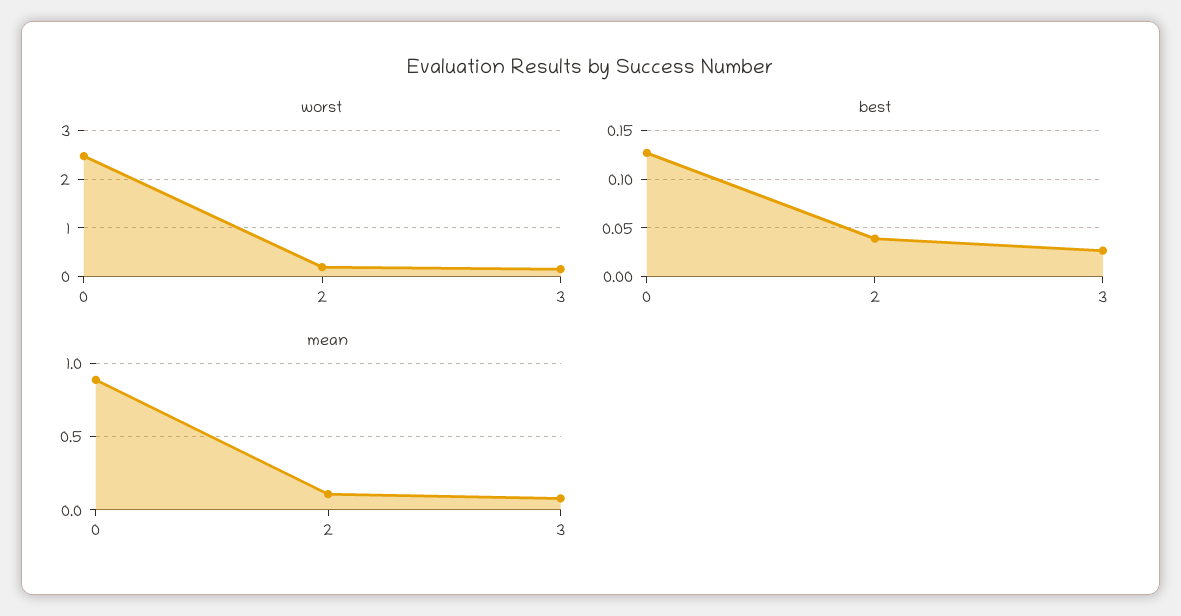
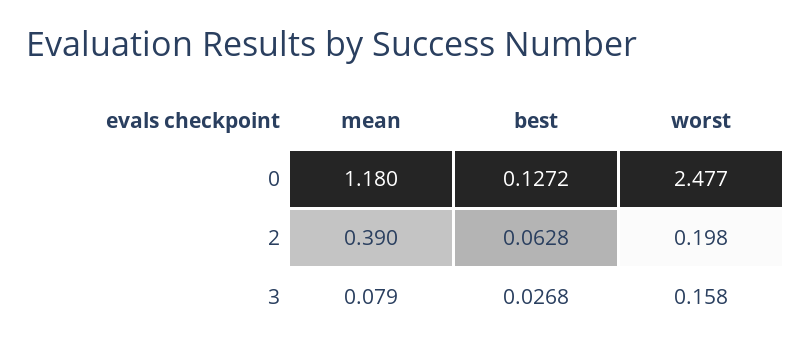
  {
    "worst": {
      "0": 2.477,
      "2": 0.198,
      "3": 0.158
    },
    "best": {
      "0": 0.1272,
-     "2": 0.04,
+     "2": 0.0628,
      "3": 0.0268
    },
    "mean": {
-     "0": 0.9,
+     "0": 1.18,
-     "2": 0.1,
+     "2": 0.39,
      "3": 0.079
    }
  }

